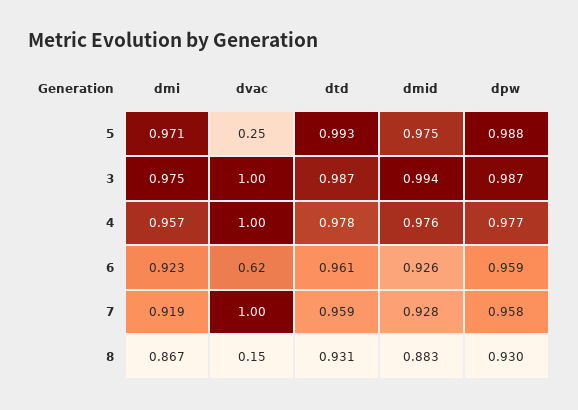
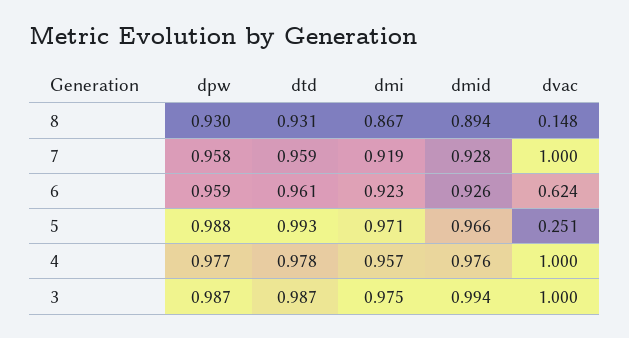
  {
    "dmi": {
      "5": 0.971,
      "3": 0.975,
      "4": 0.957,
      "6": 0.923,
      "7": 0.919,
      "8": 0.867
    },
    "dvac": {
      "5": 0.251,
      "3": 1,
      "4": 1,
      "6": 0.624,
      "7": 1,
      "8": 0.148
    },
    "dtd": {
      "5": 0.993,
      "3": 0.987,
      "4": 0.978,
      "6": 0.961,
      "7": 0.959,
      "8": 0.931
    },
    "dmid": {
-     "5": 0.975,
+     "5": 0.966,
      "3": 0.994,
      "4": 0.976,
      "6": 0.926,
      "7": 0.928,
-     "8": 0.883
+     "8": 0.894
    },
    "dpw": {
      "5": 0.988,
      "3": 0.987,
      "4": 0.977,
      "6": 0.959,
      "7": 0.958,
      "8": 0.93
    }
  }

